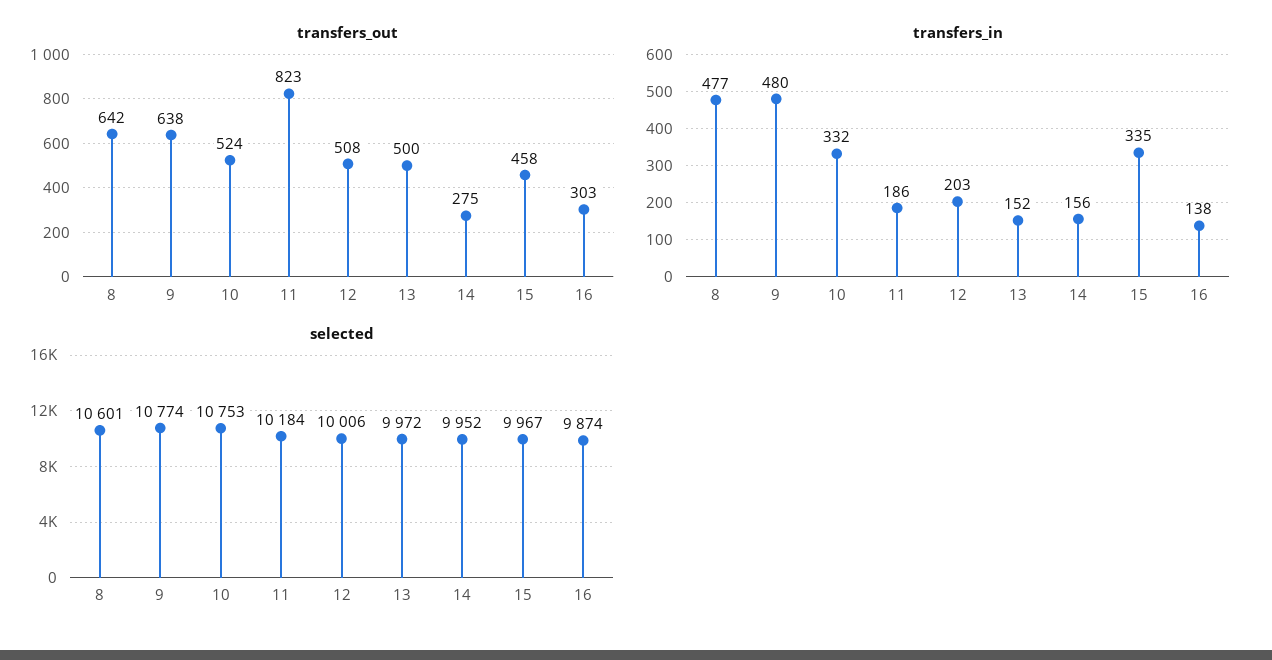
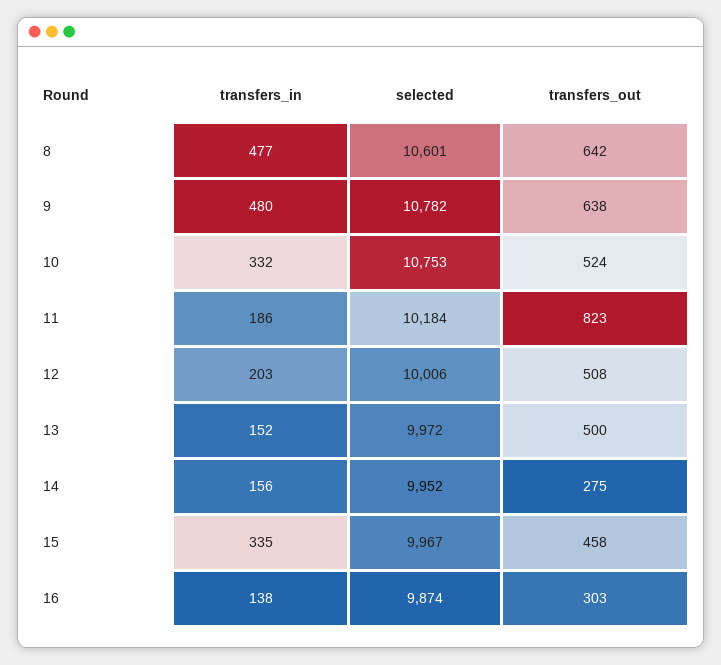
  {
    "transfers_out": {
      "8": 642,
      "9": 638,
      "10": 524,
      "11": 823,
      "12": 508,
      "13": 500,
      "14": 275,
      "15": 458,
      "16": 303
    },
    "transfers_in": {
      "8": 477,
      "9": 480,
      "10": 332,
      "11": 186,
      "12": 203,
      "13": 152,
      "14": 156,
      "15": 335,
      "16": 138
    },
    "selected": {
      "8": 10601,
-     "9": 10774,
+     "9": 10782,
      "10": 10753,
      "11": 10184,
      "12": 10006,
      "13": 9972,
      "14": 9952,
      "15": 9967,
      "16": 9874
    }
  }

